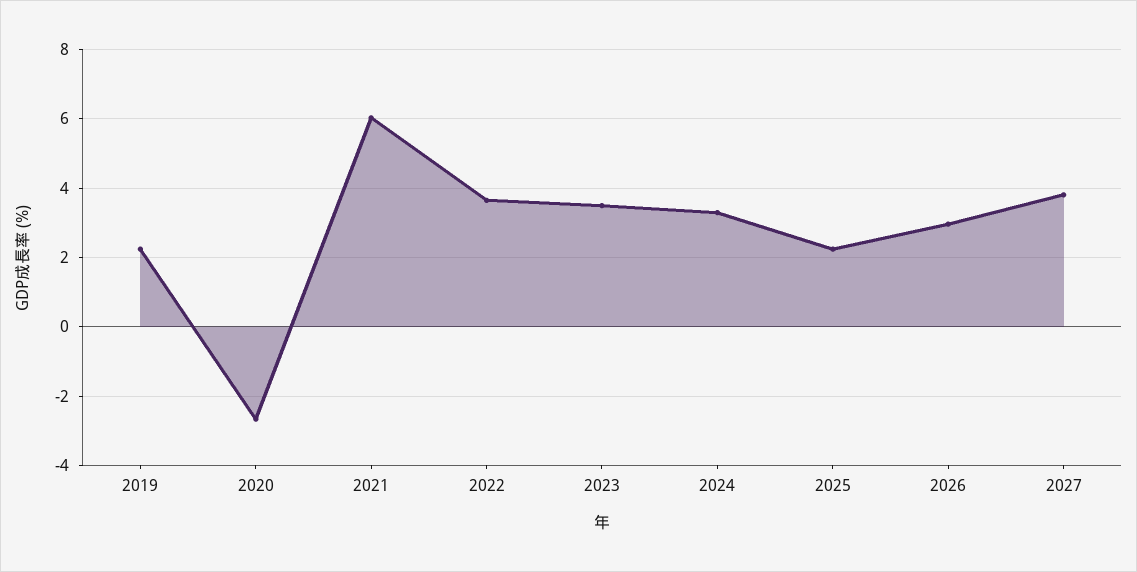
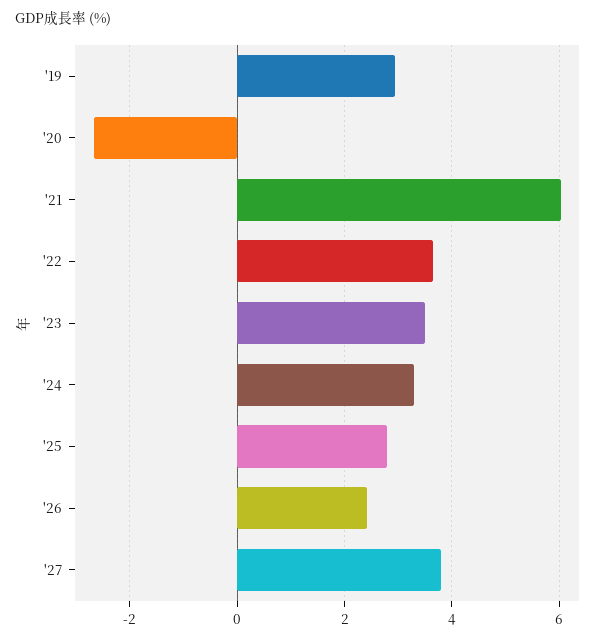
  {
-   "2019": 2.2,
+   "2019": 3,
    "2020": -2.6,
    "2021": 6,
    "2022": 3.6,
    "2023": 3.4,
    "2024": 3.2,
-   "2025": 2.2,
+   "2025": 2.8,
-   "2026": 3,
+   "2026": 2.4,
    "2027": 3.8
  }

